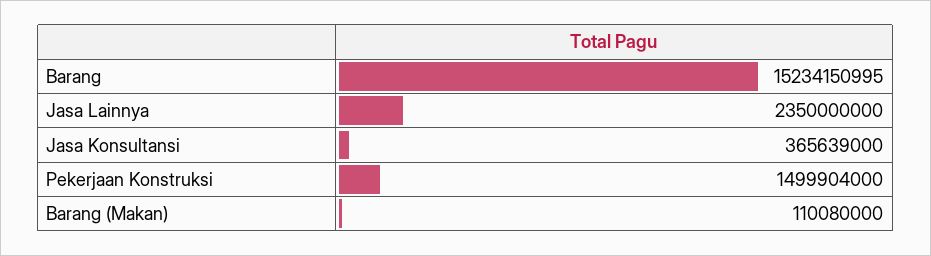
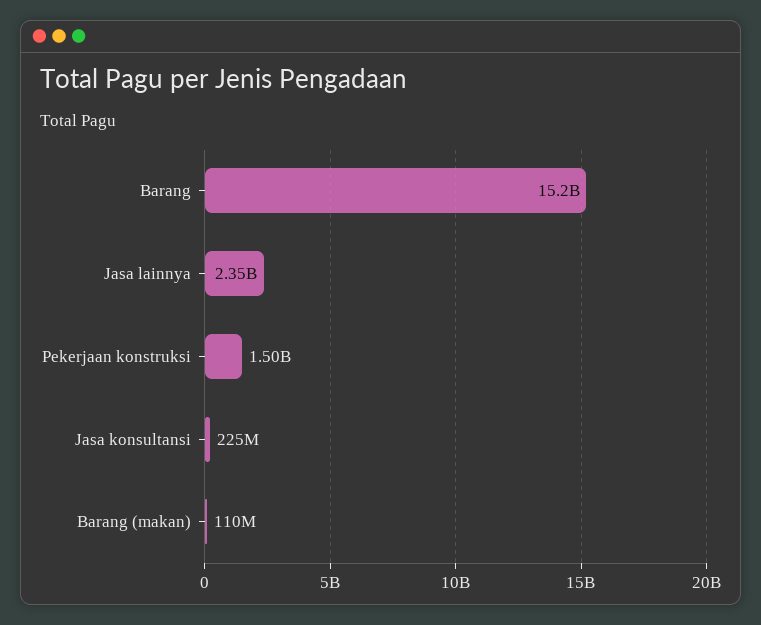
  {
    "Barang": 15234150995,
    "Jasa Lainnya": 2350000000,
-   "Jasa Konsultansi": 365639000,
+   "Jasa Konsultansi": 225000000,
    "Pekerjaan Konstruksi": 1499904000,
    "Barang (Makan)": 110080000
  }

